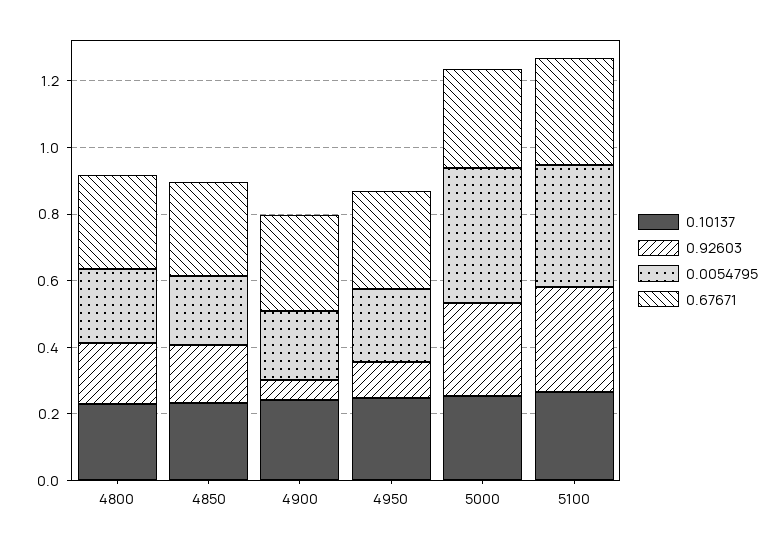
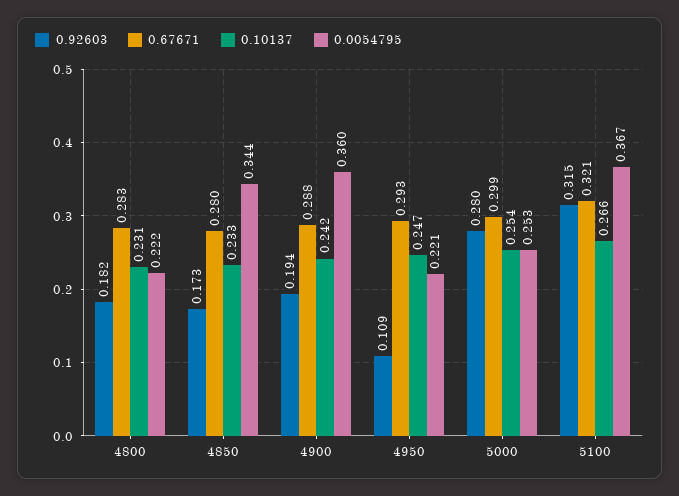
  {
    "0.10137": {
      "4800": 0.231,
      "4850": 0.233,
      "4900": 0.242,
      "4950": 0.247,
      "5000": 0.254,
      "5100": 0.266
    },
    "0.92603": {
      "4800": 0.182,
      "4850": 0.173,
-     "4900": 0.05,
+     "4900": 0.194,
      "4950": 0.109,
      "5000": 0.28,
      "5100": 0.315
    },
    "0.0054795": {
      "4800": 0.222,
-     "4850": 0.2,
+     "4850": 0.344,
-     "4900": 0.2,
+     "4900": 0.36,
      "4950": 0.221,
-     "5000": 0.4,
+     "5000": 0.253,
      "5100": 0.367
    },
    "0.67671": {
      "4800": 0.283,
      "4850": 0.28,
      "4900": 0.288,
      "4950": 0.293,
      "5000": 0.299,
      "5100": 0.321
    }
  }

